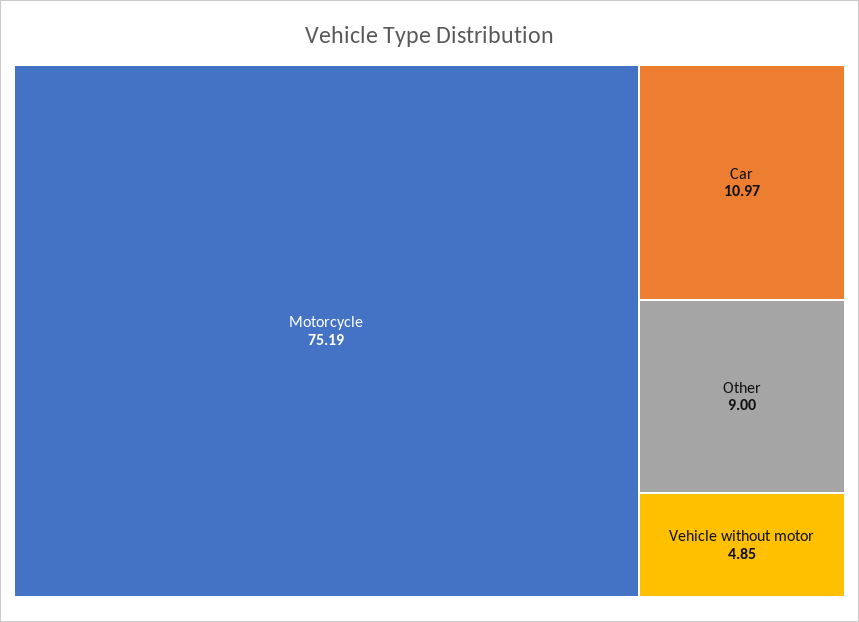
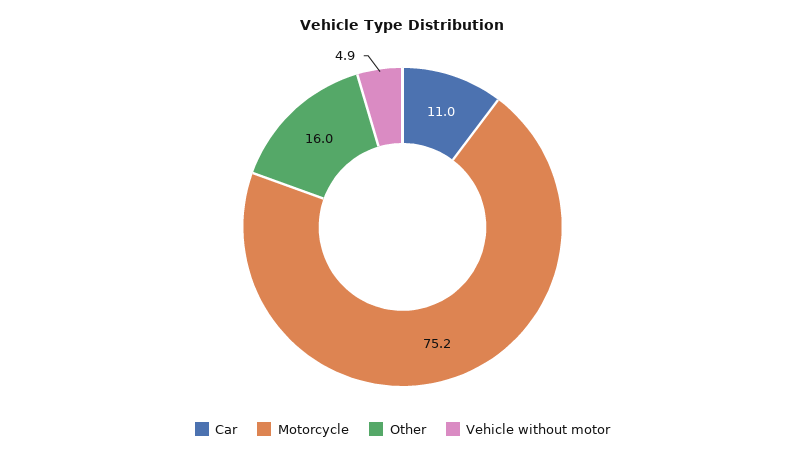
  {
    "Motorcycle": 75.19,
    "Car": 10.97,
-   "Other": 9,
+   "Other": 16,
    "Vehicle without motor": 4.85
  }

